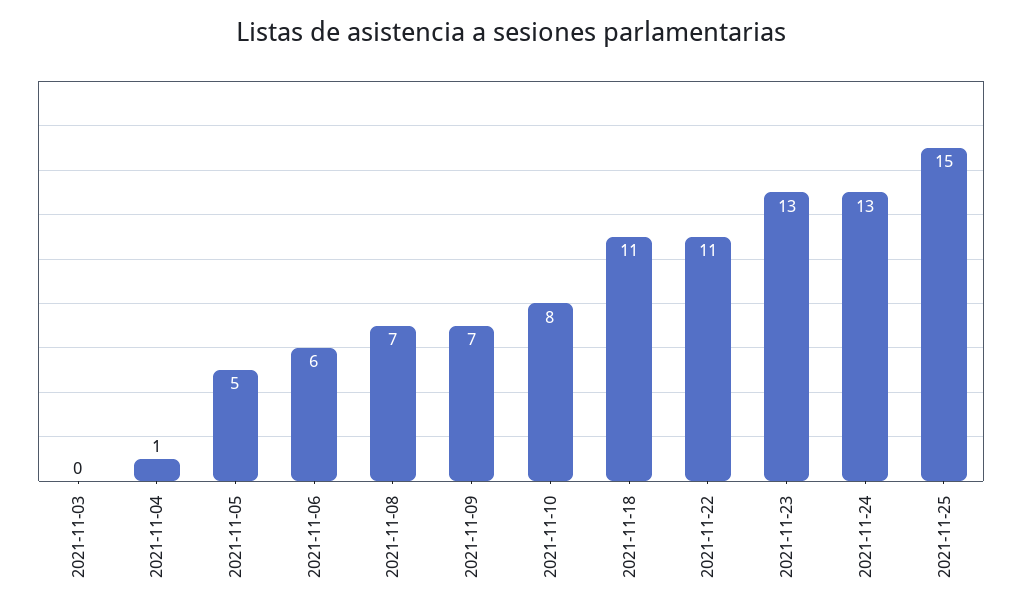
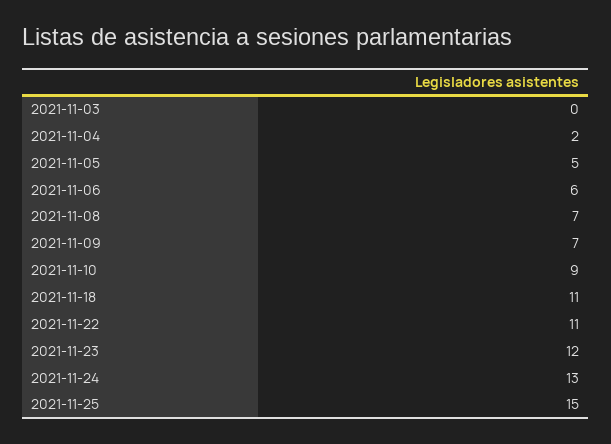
  {
    "2021-11-03": 0,
-   "2021-11-04": 1,
+   "2021-11-04": 2,
    "2021-11-05": 5,
    "2021-11-06": 6,
    "2021-11-08": 7,
    "2021-11-09": 7,
-   "2021-11-10": 8,
+   "2021-11-10": 9,
    "2021-11-18": 11,
    "2021-11-22": 11,
-   "2021-11-23": 13,
+   "2021-11-23": 12,
    "2021-11-24": 13,
    "2021-11-25": 15
  }

